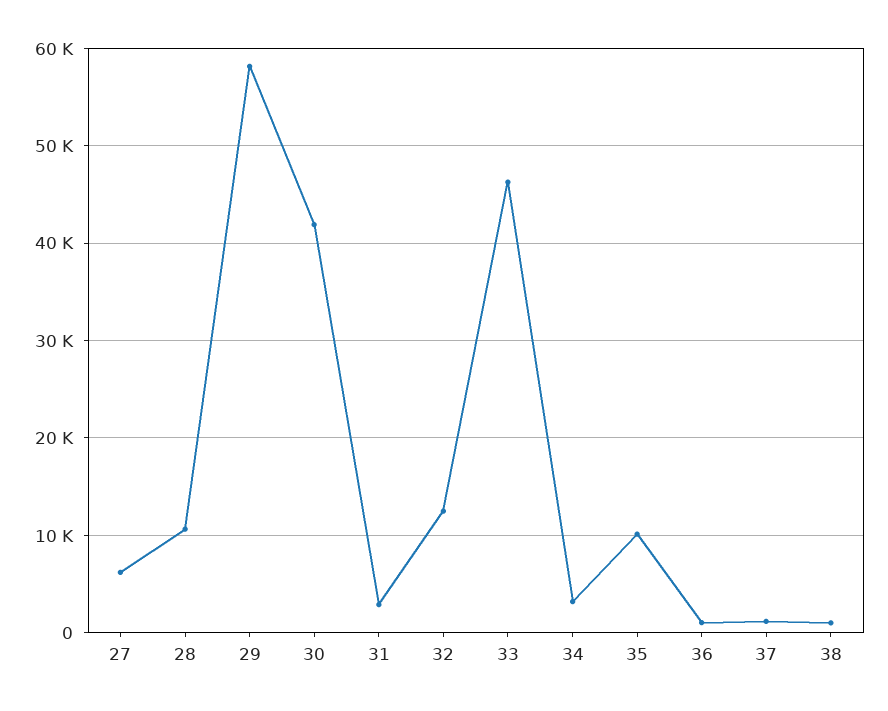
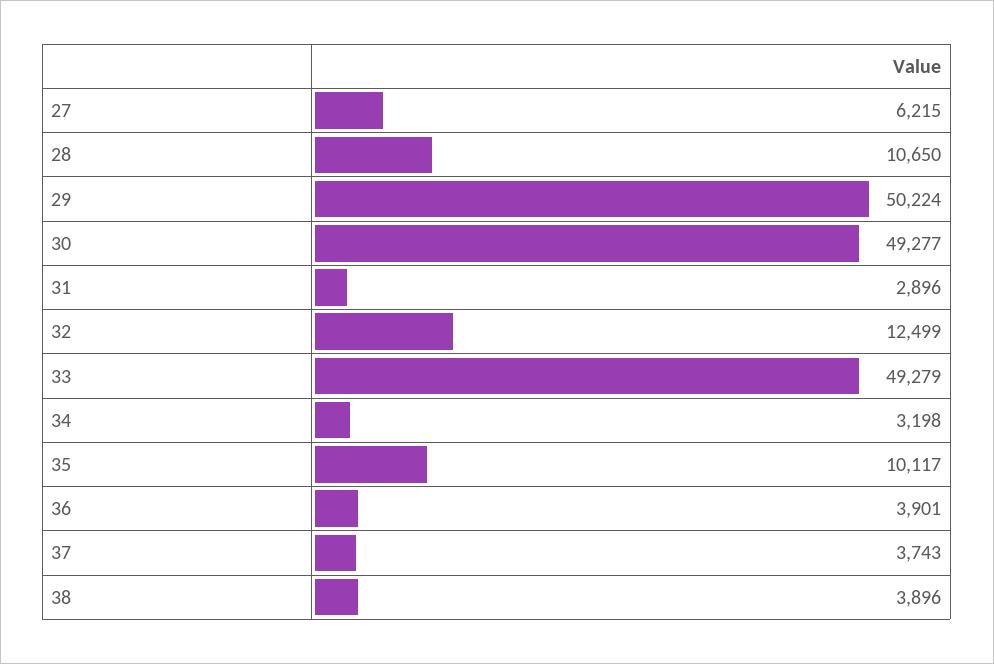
  {
    "27": 6215,
    "28": 10650,
-   "29": 58000,
+   "29": 50224,
-   "30": 42000,
+   "30": 49277,
    "31": 2896,
    "32": 12499,
-   "33": 46000,
+   "33": 49279,
    "34": 3198,
    "35": 10117,
-   "36": 1000,
+   "36": 3901,
-   "37": 1000,
+   "37": 3743,
-   "38": 1000
+   "38": 3896
  }

